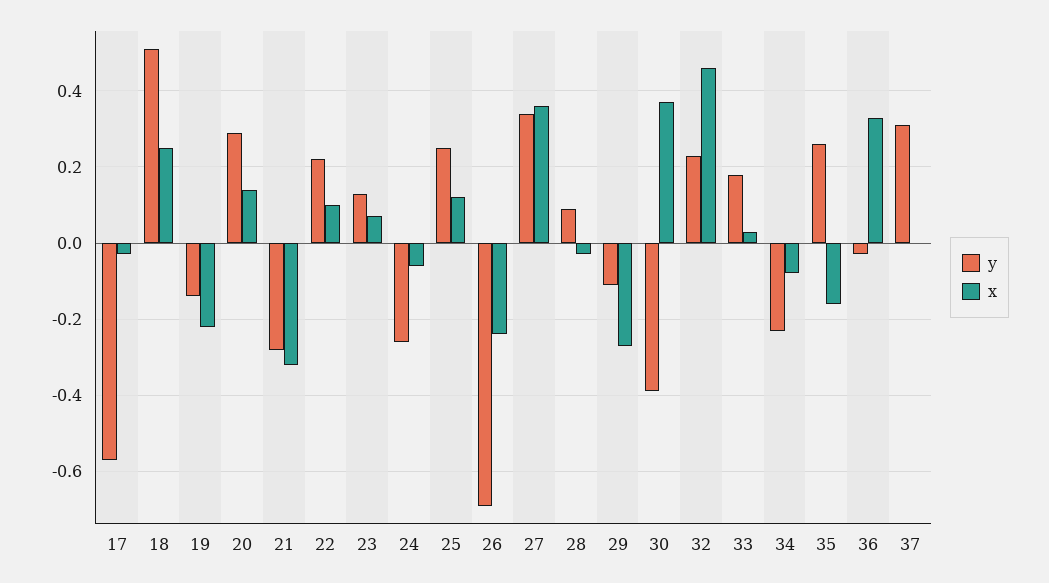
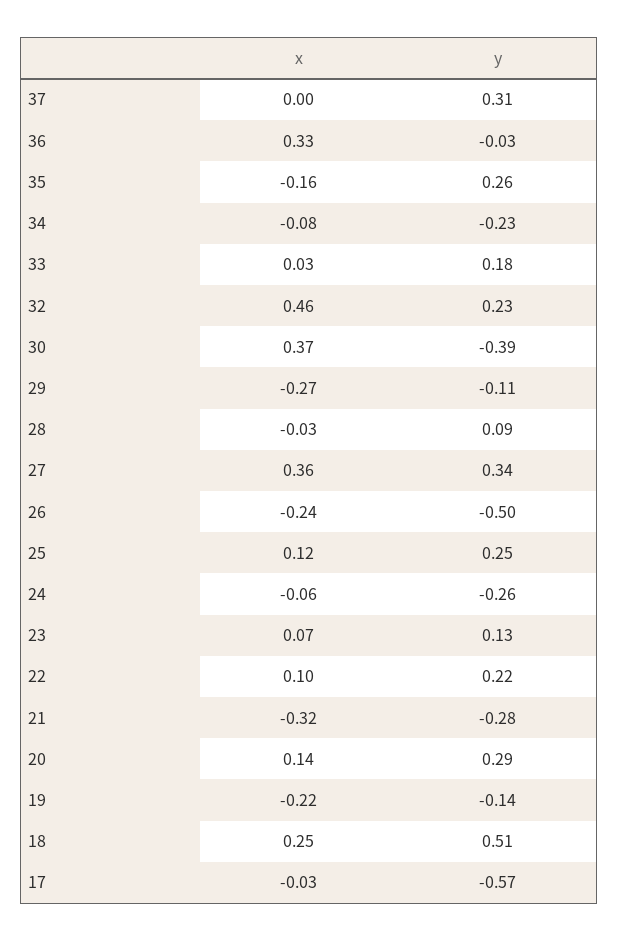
  {
    "y": {
      "17": -0.57,
      "18": 0.51,
      "19": -0.14,
      "20": 0.29,
      "21": -0.28,
      "22": 0.22,
      "23": 0.13,
      "24": -0.26,
      "25": 0.25,
-     "26": -0.7,
+     "26": -0.5,
      "27": 0.34,
      "28": 0.09,
      "29": -0.11,
      "30": -0.39,
      "32": 0.23,
      "33": 0.18,
      "34": -0.23,
      "35": 0.26,
      "36": -0.03,
      "37": 0.31
    },
    "x": {
      "17": -0.03,
      "18": 0.25,
      "19": -0.22,
      "20": 0.14,
      "21": -0.32,
      "22": 0.1,
      "23": 0.07,
      "24": -0.06,
      "25": 0.12,
      "26": -0.24,
      "27": 0.36,
      "28": -0.03,
      "29": -0.27,
      "30": 0.37,
      "32": 0.46,
      "33": 0.03,
      "34": -0.08,
      "35": -0.16,
      "36": 0.33,
      "37": 0
    }
  }

